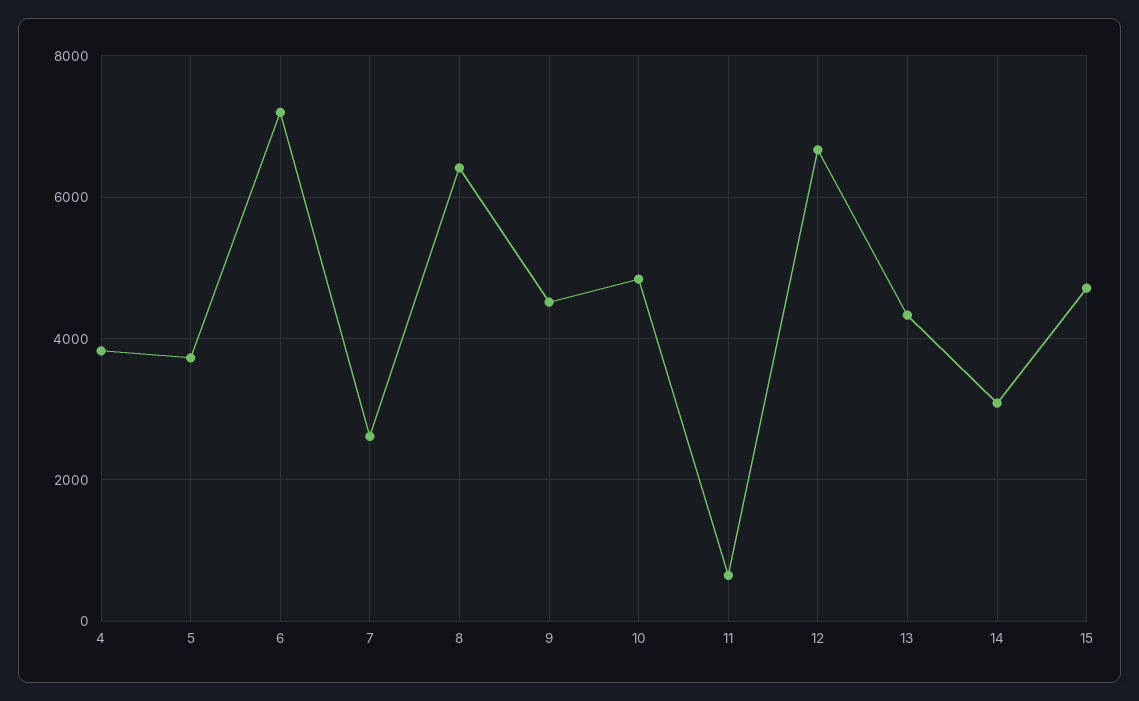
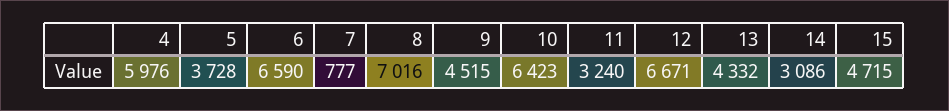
  {
-   "4": 3800,
+   "4": 5976,
    "5": 3728,
-   "6": 7200,
+   "6": 6590,
-   "7": 2600,
+   "7": 777,
-   "8": 6400,
+   "8": 7016,
    "9": 4515,
-   "10": 4800,
+   "10": 6423,
-   "11": 600,
+   "11": 3240,
    "12": 6671,
    "13": 4332,
    "14": 3086,
    "15": 4715
  }

